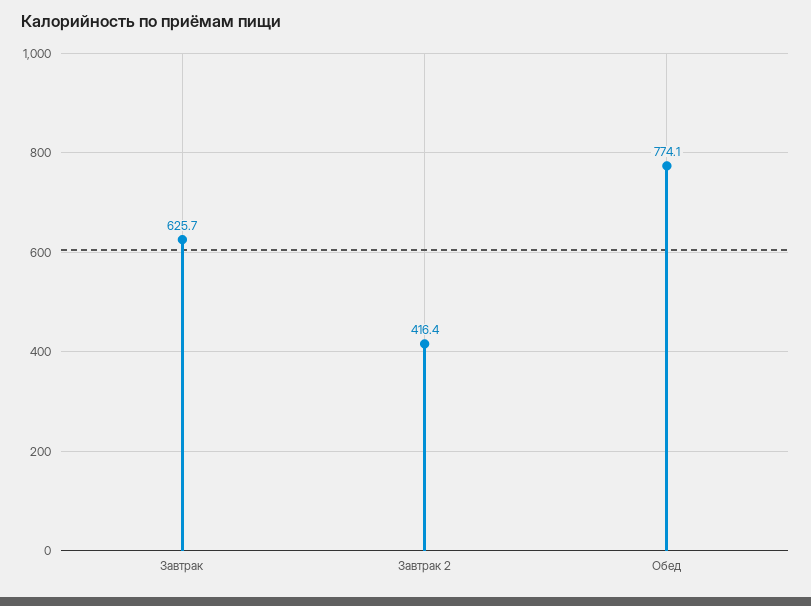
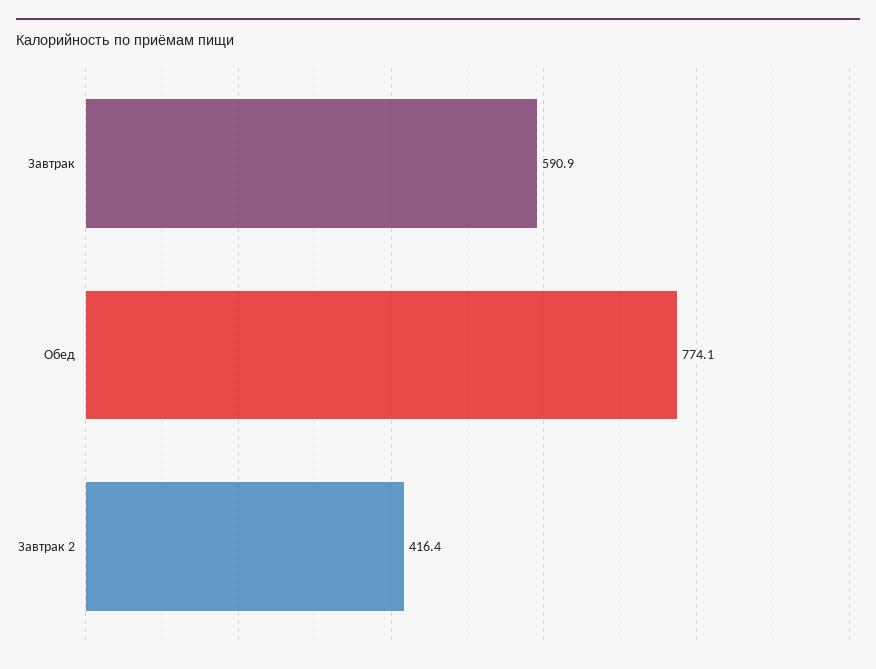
  {
-   "Завтрак": 625.7,
+   "Завтрак": 590.9,
    "Завтрак 2": 416.4,
    "Обед": 774.1
  }

